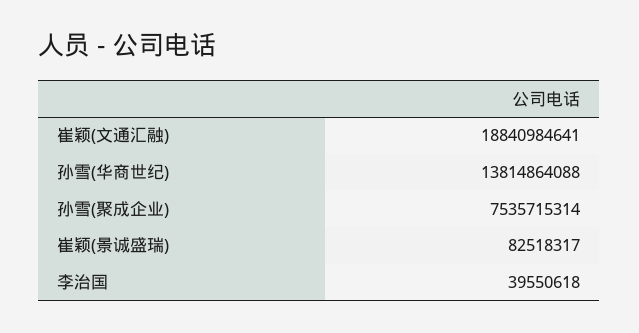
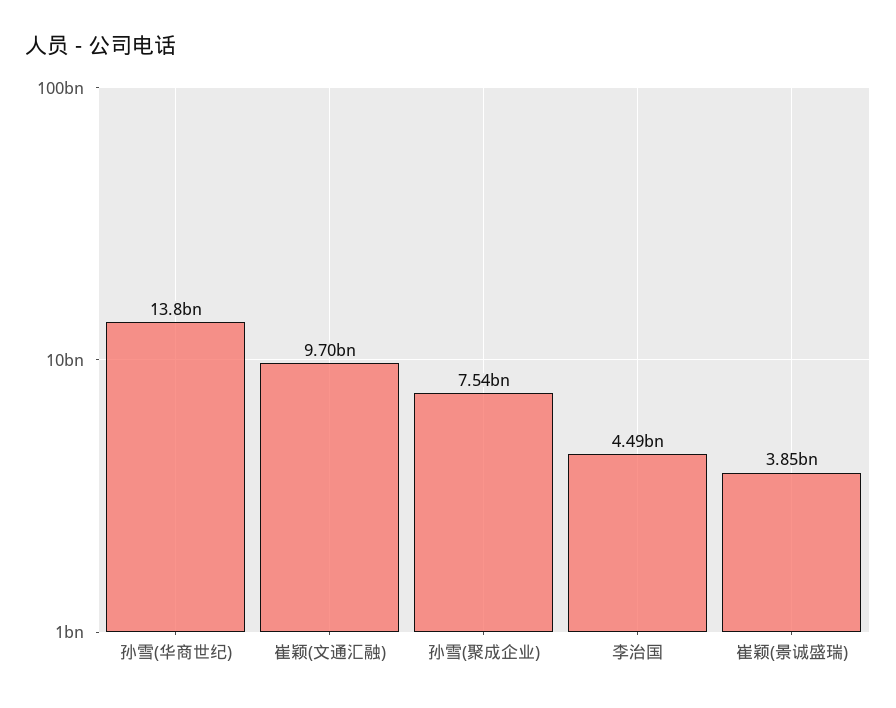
  {
-   "崔颖(文通汇融)": 18840984641,
+   "崔颖(文通汇融)": 9700000000,
    "孙雪(华商世纪)": 13814864088,
    "孙雪(聚成企业)": 7535715314,
-   "崔颖(景诚盛瑞)": 82518317,
+   "崔颖(景诚盛瑞)": 3850000000,
-   "李治国": 39550618
+   "李治国": 4490000000
  }

